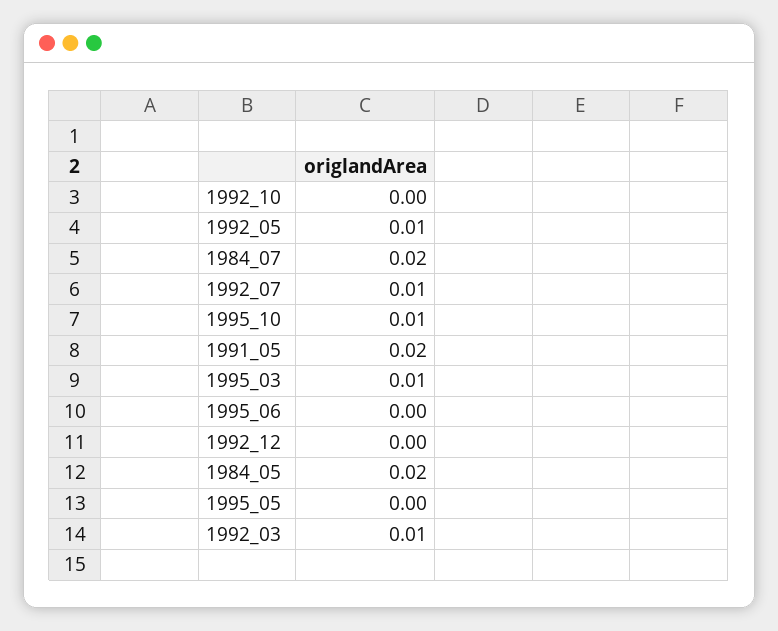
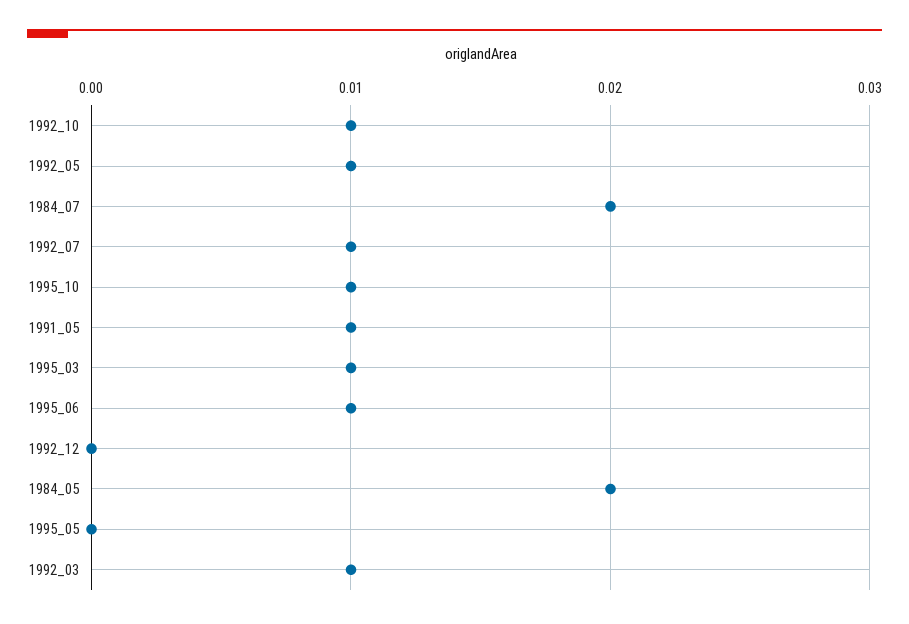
  {
-   "1992_10": 0,
+   "1992_10": 0.01,
    "1992_05": 0.01,
    "1984_07": 0.02,
    "1992_07": 0.01,
    "1995_10": 0.01,
-   "1991_05": 0.02,
+   "1991_05": 0.01,
    "1995_03": 0.01,
-   "1995_06": 0,
+   "1995_06": 0.01,
    "1992_12": 0,
    "1984_05": 0.02,
    "1995_05": 0,
    "1992_03": 0.01
  }

